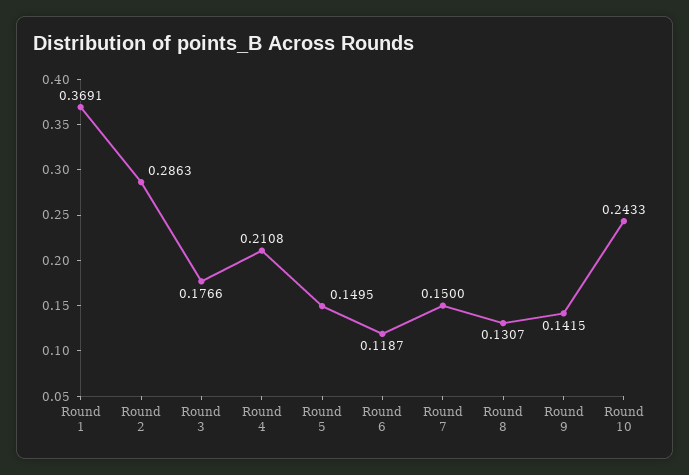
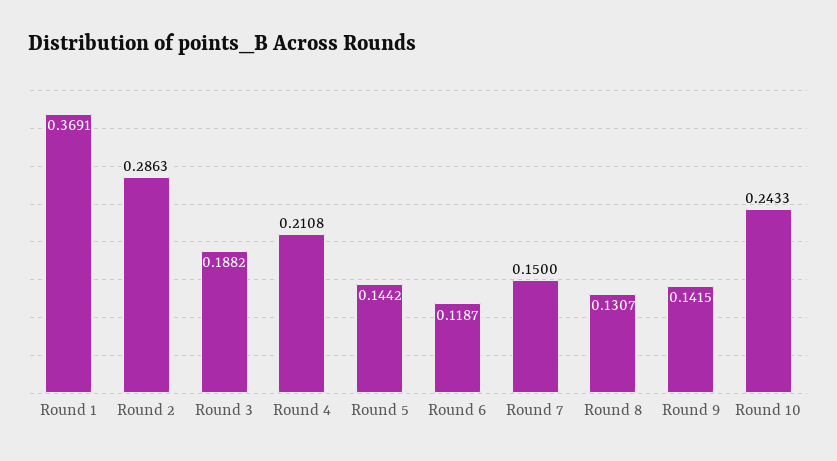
  {
    "Round 1": 0.3691,
    "Round 2": 0.2863,
-   "Round 3": 0.1766,
+   "Round 3": 0.1882,
    "Round 4": 0.2108,
-   "Round 5": 0.1495,
+   "Round 5": 0.1442,
    "Round 6": 0.1187,
    "Round 7": 0.15,
    "Round 8": 0.1307,
    "Round 9": 0.1415,
    "Round 10": 0.2433
  }

